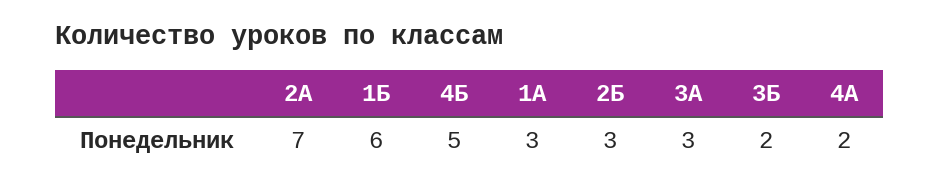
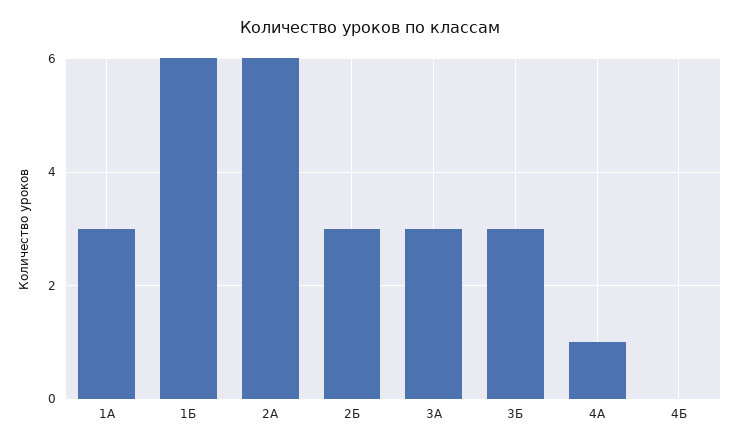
  {
-   "2А": 7,
+   "2А": 6,
    "1Б": 6,
-   "4Б": 5,
+   "4Б": 0,
    "1А": 3,
    "2Б": 3,
    "3А": 3,
-   "3Б": 2,
+   "3Б": 3,
-   "4А": 2
+   "4А": 1
  }

